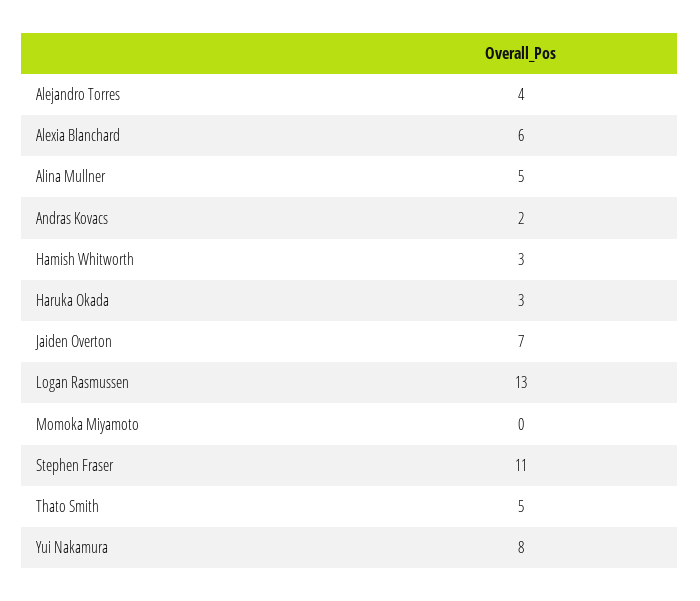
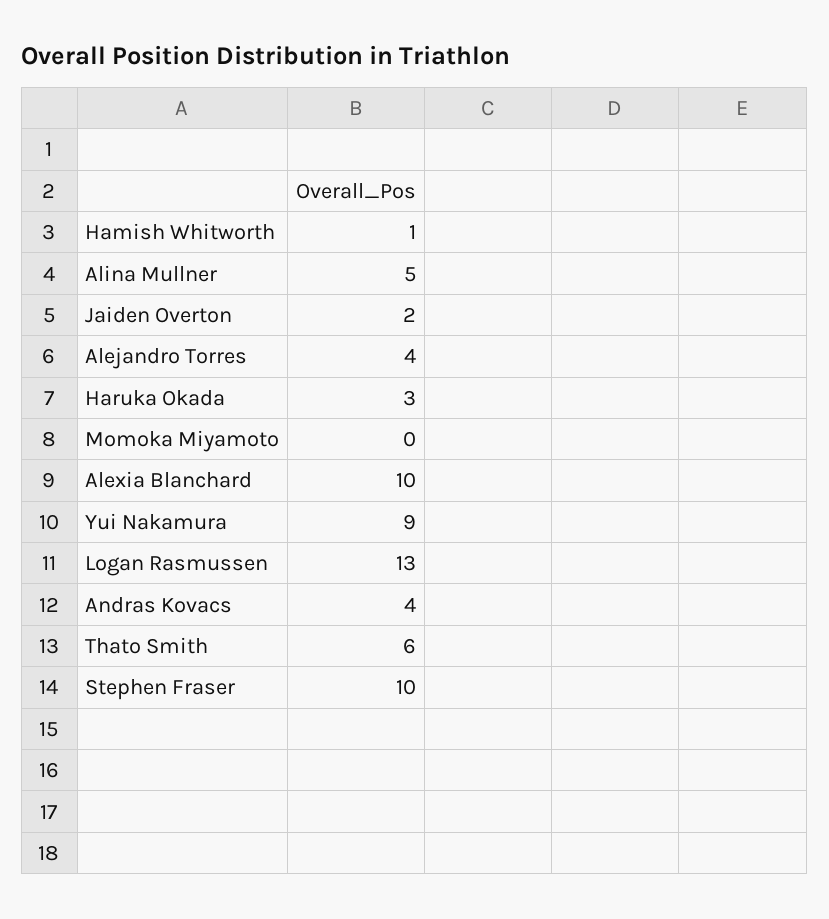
  {
    "Alejandro Torres": 4,
-   "Alexia Blanchard": 6,
+   "Alexia Blanchard": 10,
    "Alina Mullner": 5,
-   "Andras Kovacs": 2,
+   "Andras Kovacs": 4,
-   "Hamish Whitworth": 3,
+   "Hamish Whitworth": 1,
    "Haruka Okada": 3,
-   "Jaiden Overton": 7,
+   "Jaiden Overton": 2,
    "Logan Rasmussen": 13,
    "Momoka Miyamoto": 0,
-   "Stephen Fraser": 11,
+   "Stephen Fraser": 10,
-   "Thato Smith": 5,
+   "Thato Smith": 6,
-   "Yui Nakamura": 8
+   "Yui Nakamura": 9
  }

